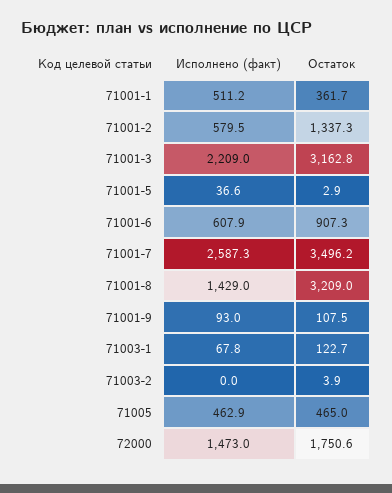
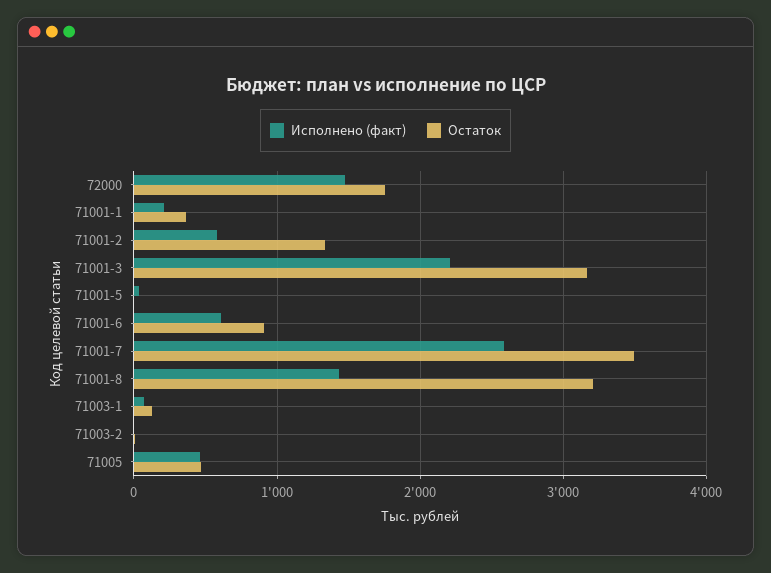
  {
    "Исполнено (факт)": {
-     "71001-1": 511.2,
+     "71001-1": 200,
      "71001-2": 579.5,
      "71001-3": 2209,
      "71001-5": 36.6,
      "71001-6": 607.9,
      "71001-7": 2587.3,
      "71001-8": 1429,
-     "71001-9": 93,
      "71003-1": 67.8,
      "71003-2": 0,
      "71005": 462.9,
      "72000": 1473
    },
    "Остаток": {
      "71001-1": 361.7,
      "71001-2": 1337.3,
      "71001-3": 3162.8,
      "71001-5": 2.9,
      "71001-6": 907.3,
      "71001-7": 3496.2,
      "71001-8": 3209,
-     "71001-9": 107.5,
      "71003-1": 122.7,
      "71003-2": 3.9,
      "71005": 465,
      "72000": 1750.6
    }
  }

